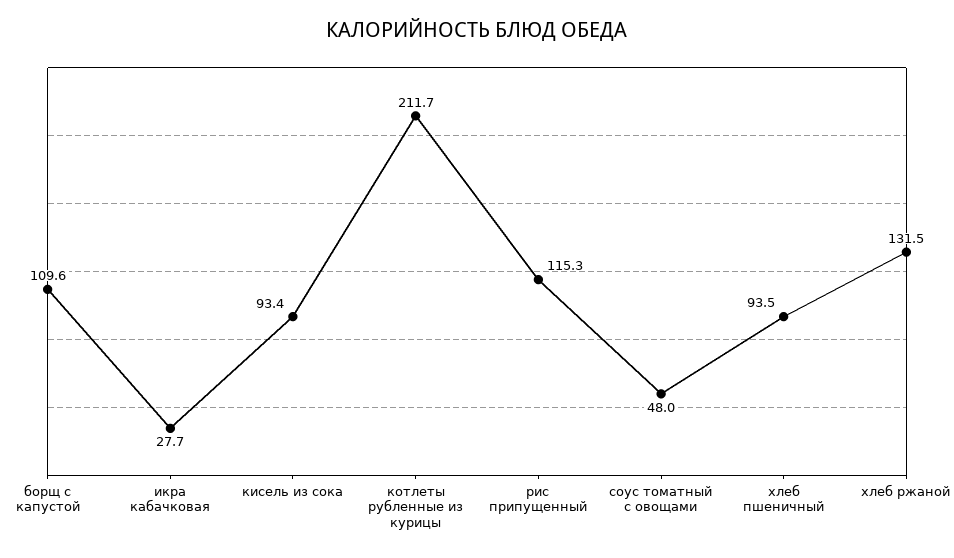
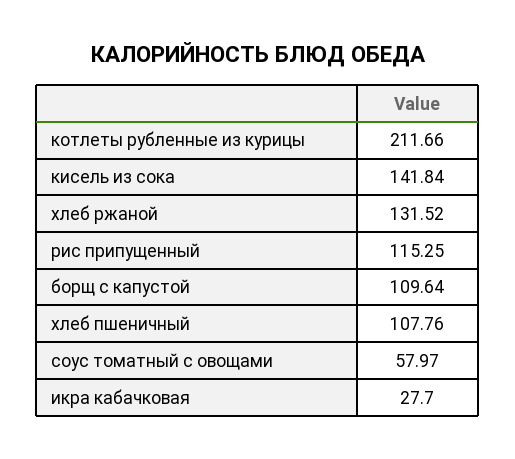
  {
    "борщ с капустой": 109.64,
    "икра кабачковая": 27.7,
-   "кисель из сока": 93.4,
+   "кисель из сока": 141.84,
    "котлеты рубленные из курицы": 211.66,
    "рис припущенный": 115.25,
-   "соус томатный с овощами": 48,
+   "соус томатный с овощами": 57.97,
-   "хлеб пшеничный": 93.5,
+   "хлеб пшеничный": 107.76,
    "хлеб ржаной": 131.52
  }

